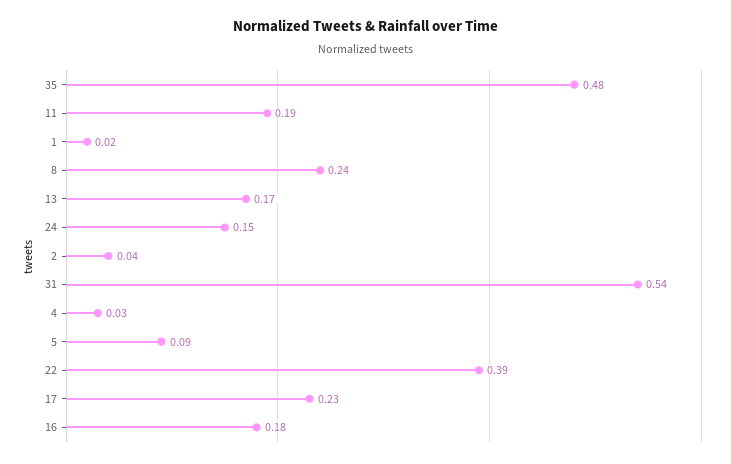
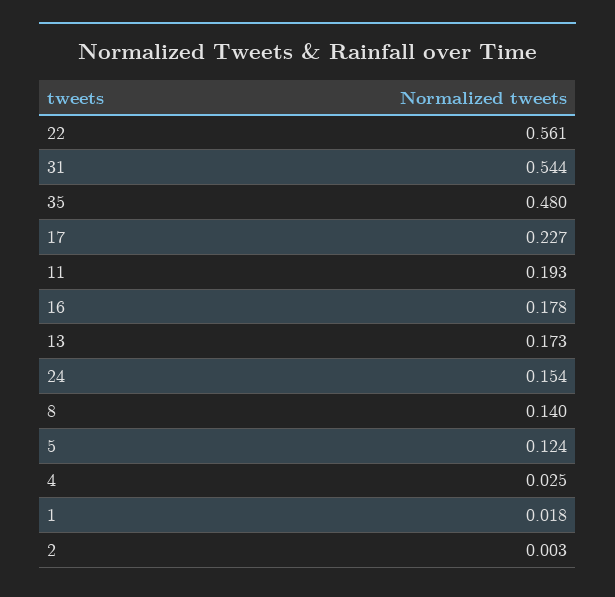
  {
    "35": 0.48,
    "11": 0.193,
    "1": 0.018,
-   "8": 0.24,
+   "8": 0.14,
    "13": 0.173,
    "24": 0.154,
-   "2": 0.04,
+   "2": 0.003,
    "31": 0.544,
    "4": 0.025,
-   "5": 0.09,
+   "5": 0.124,
-   "22": 0.39,
+   "22": 0.561,
    "17": 0.227,
    "16": 0.178
  }

